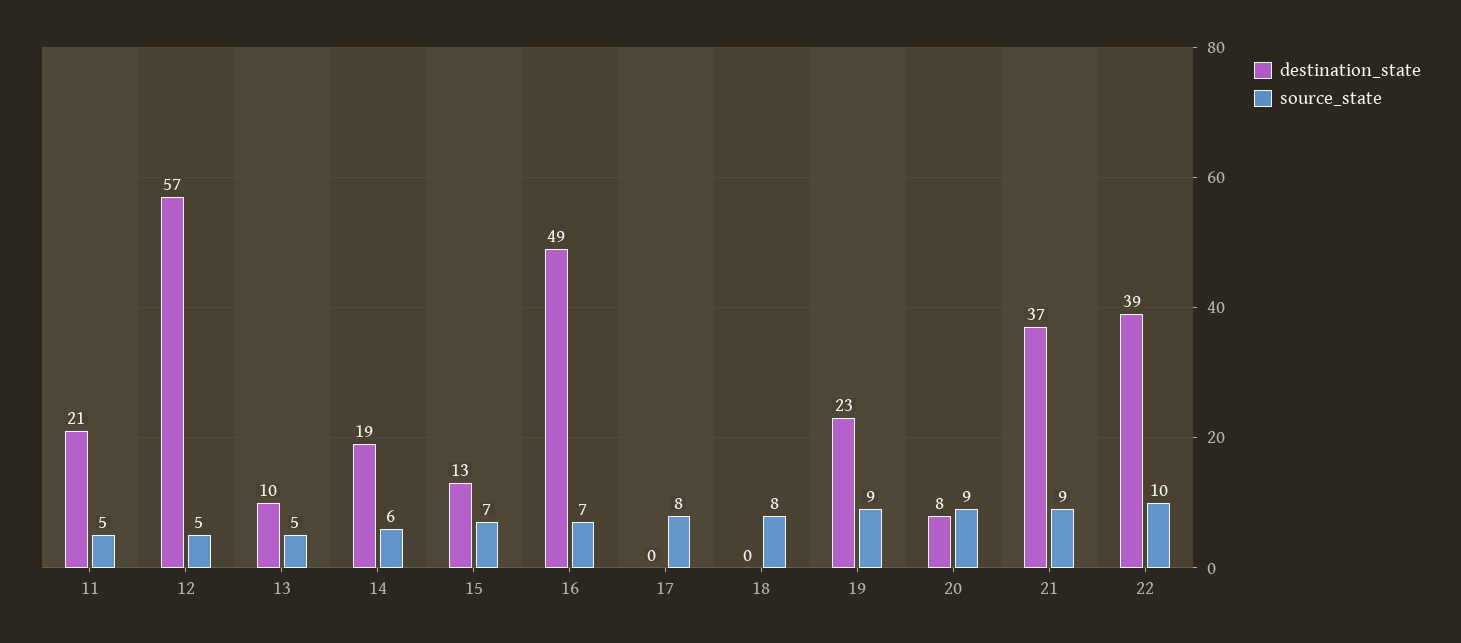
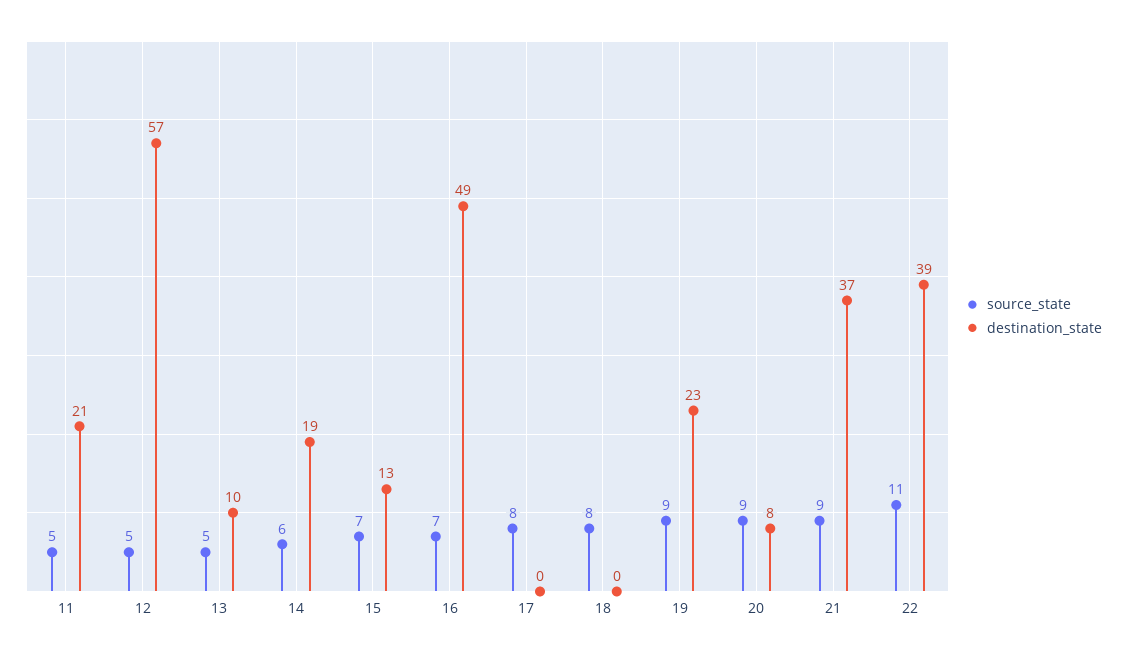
  {
    "destination_state": {
      "11": 21,
      "12": 57,
      "13": 10,
      "14": 19,
      "15": 13,
      "16": 49,
      "17": 0,
      "18": 0,
      "19": 23,
      "20": 8,
      "21": 37,
      "22": 39
    },
    "source_state": {
      "11": 5,
      "12": 5,
      "13": 5,
      "14": 6,
      "15": 7,
      "16": 7,
      "17": 8,
      "18": 8,
      "19": 9,
      "20": 9,
      "21": 9,
-     "22": 10
+     "22": 11
    }
  }

